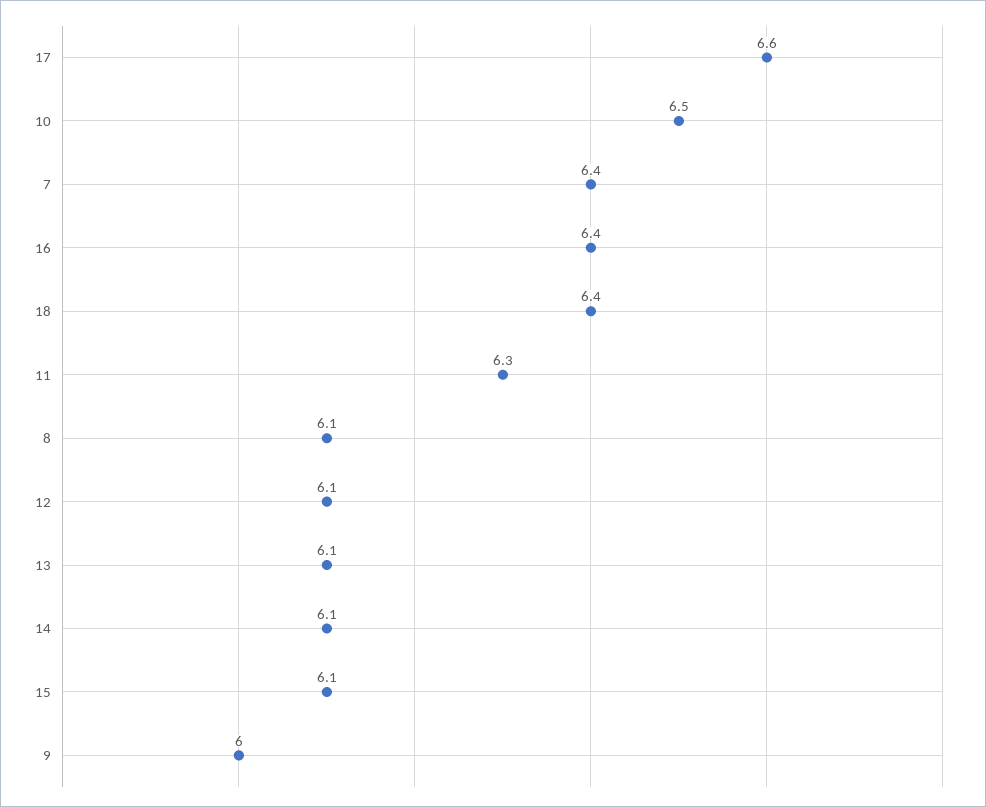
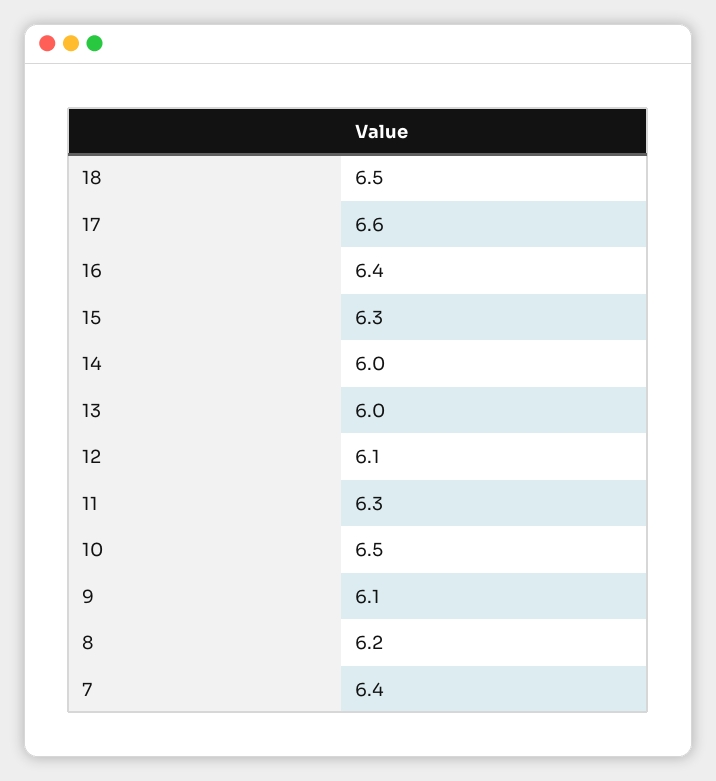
  {
    "17": 6.6,
    "10": 6.5,
    "7": 6.4,
    "16": 6.4,
-   "18": 6.4,
+   "18": 6.5,
    "11": 6.3,
-   "8": 6.1,
+   "8": 6.2,
    "12": 6.1,
-   "13": 6.1,
+   "13": 6,
-   "14": 6.1,
+   "14": 6,
-   "15": 6.1,
+   "15": 6.3,
-   "9": 6
+   "9": 6.1
  }

